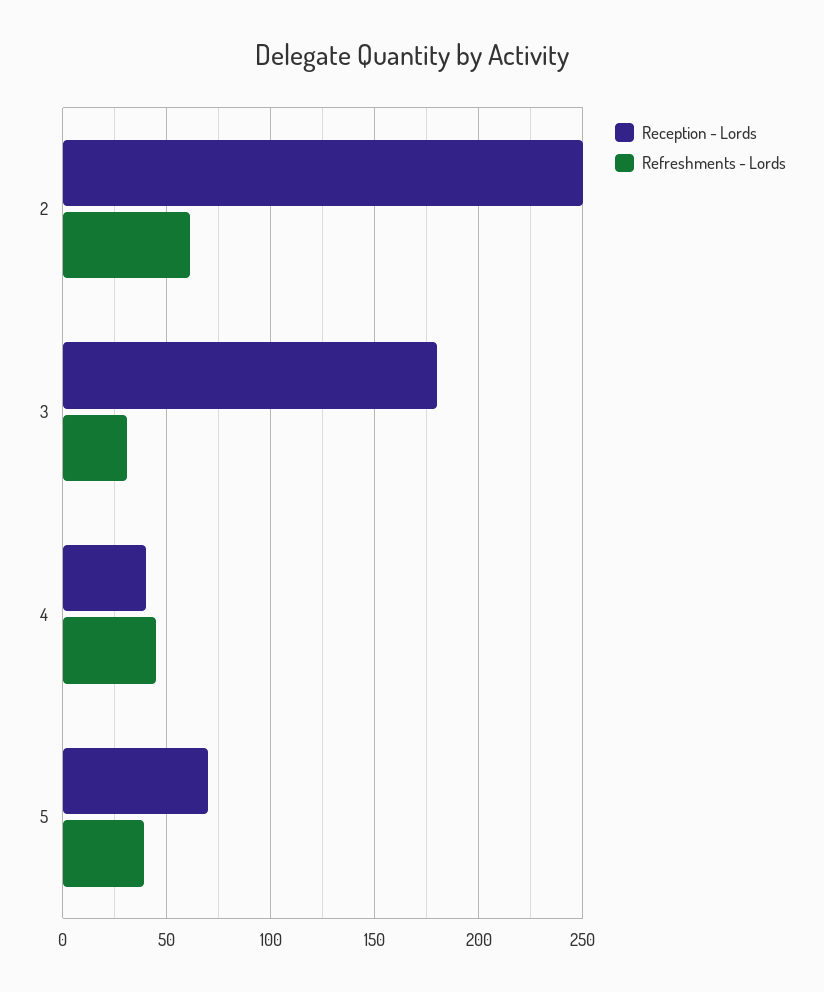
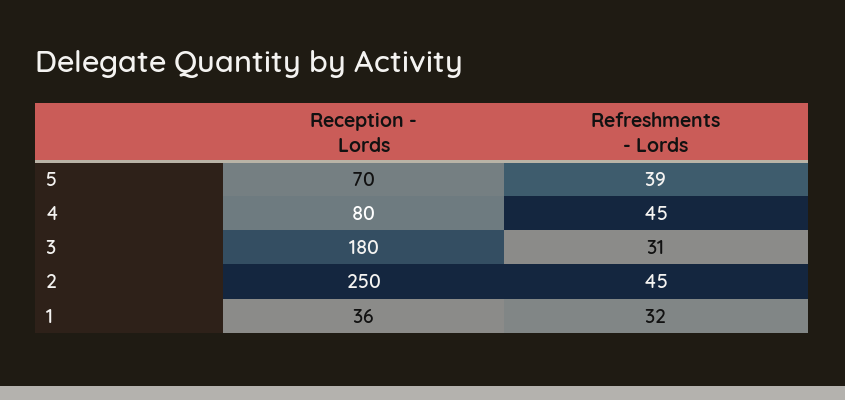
  {
    "Reception - Lords": {
      "2": 250,
      "3": 180,
-     "4": 40,
+     "4": 80,
-     "5": 70
+     "5": 70,
+     "1": 36
    },
    "Refreshments - Lords": {
-     "2": 60,
+     "2": 45,
      "3": 31,
      "4": 45,
-     "5": 39
+     "5": 39,
+     "1": 32
    }
  }

